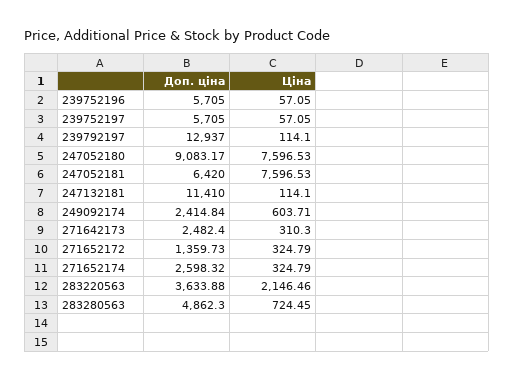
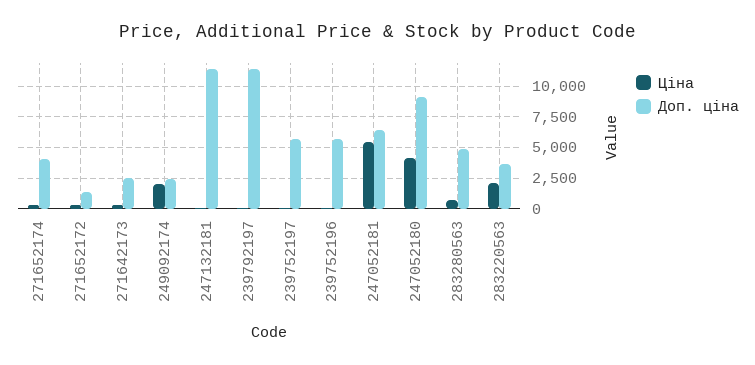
  {
    "Доп. ціна": {
      "239752196": 5705,
      "239752197": 5705,
-     "239792197": 12937,
+     "239792197": 11500,
      "247052180": 9083.17,
      "247052181": 6420,
      "247132181": 11410,
      "249092174": 2414.84,
      "271642173": 2482.4,
      "271652172": 1359.73,
-     "271652174": 2598.32,
+     "271652174": 4000,
      "283220563": 3633.88,
      "283280563": 4862.3
    },
    "Ціна": {
      "239752196": 57.05,
      "239752197": 57.05,
      "239792197": 114.1,
-     "247052180": 7596.53,
+     "247052180": 4000,
-     "247052181": 7596.53,
+     "247052181": 5500,
      "247132181": 114.1,
-     "249092174": 603.71,
+     "249092174": 2000,
      "271642173": 310.3,
      "271652172": 324.79,
      "271652174": 324.79,
      "283220563": 2146.46,
      "283280563": 724.45
    }
  }

